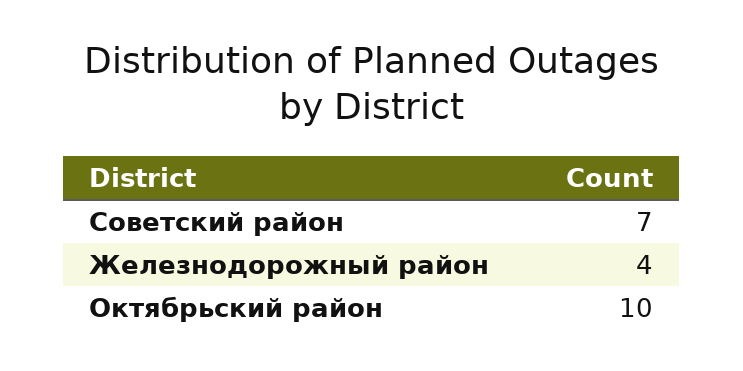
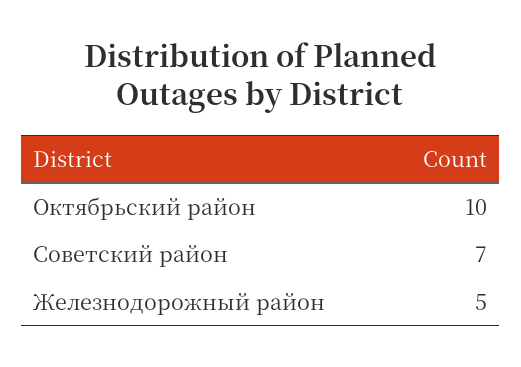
  {
    "Советский район": 7,
-   "Железнодорожный район": 4,
+   "Железнодорожный район": 5,
    "Октябрьский район": 10
  }

